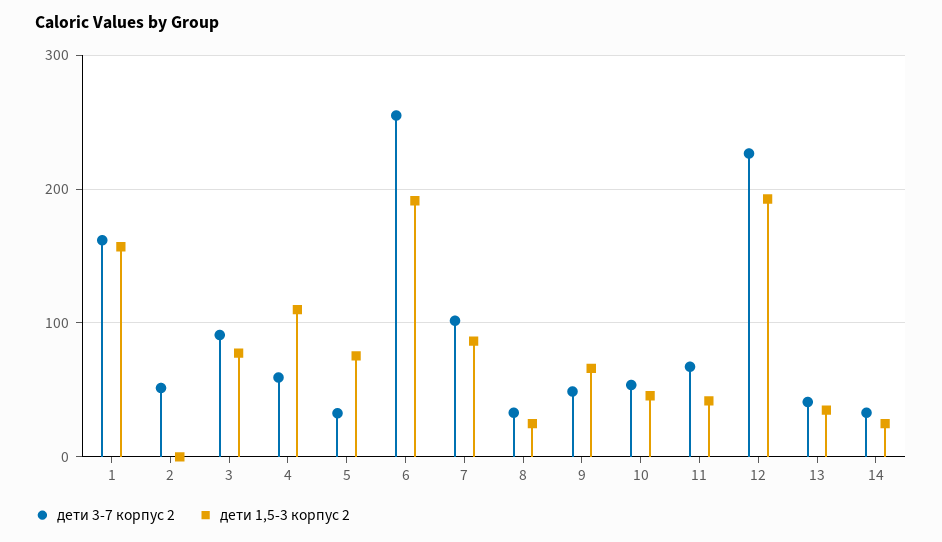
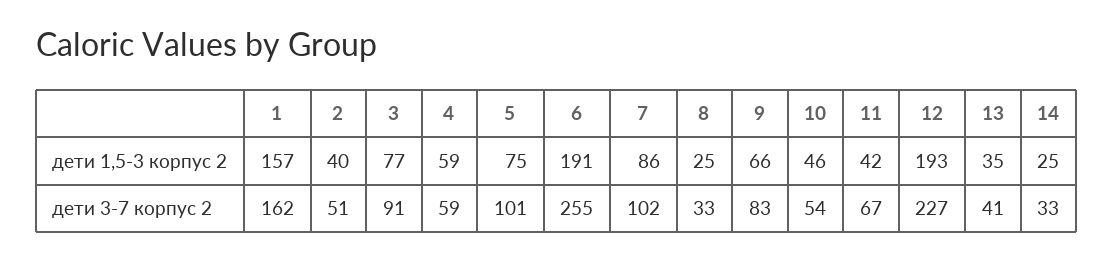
  {
    "дети 3-7 корпус 2": {
      "1": 162,
      "2": 51,
      "3": 91,
      "4": 59,
-     "5": 30,
+     "5": 101,
      "6": 255,
      "7": 102,
      "8": 33,
-     "9": 50,
+     "9": 83,
      "10": 54,
      "11": 67,
      "12": 227,
      "13": 41,
      "14": 33
    },
    "дети 1,5-3 корпус 2": {
      "1": 157,
-     "2": 0,
+     "2": 40,
      "3": 77,
-     "4": 110,
+     "4": 59,
      "5": 75,
      "6": 191,
      "7": 86,
      "8": 25,
      "9": 66,
      "10": 46,
      "11": 42,
      "12": 193,
      "13": 35,
      "14": 25
    }
  }

